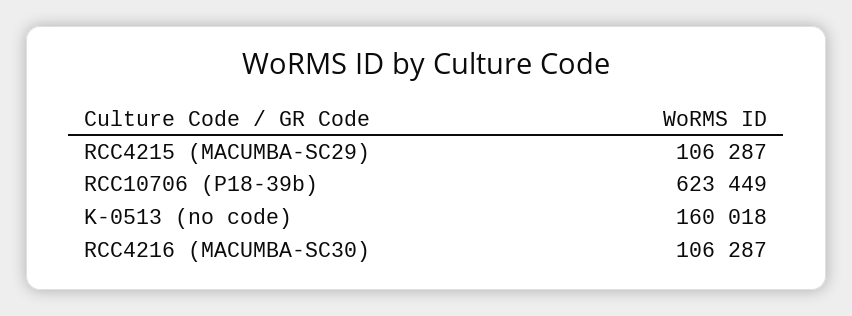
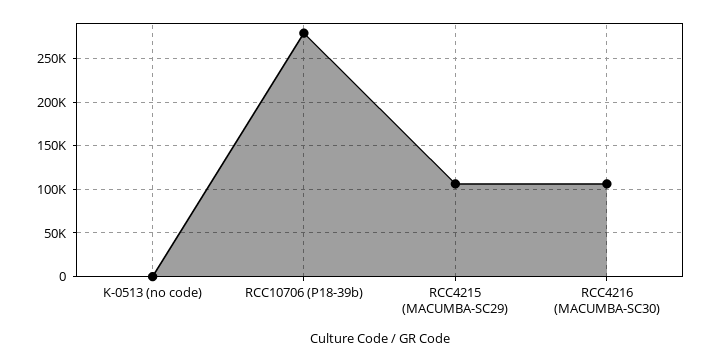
  {
    "RCC4215 (MACUMBA-SC29)": 106287,
-   "RCC10706 (P18-39b)": 623449,
+   "RCC10706 (P18-39b)": 280000,
-   "K-0513 (no code)": 160018,
+   "K-0513 (no code)": 0,
    "RCC4216 (MACUMBA-SC30)": 106287
  }

